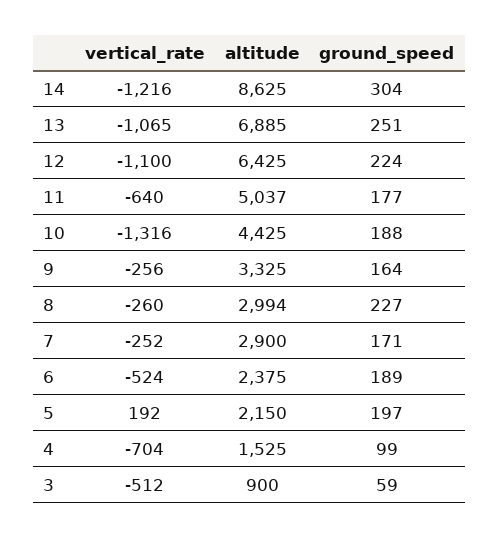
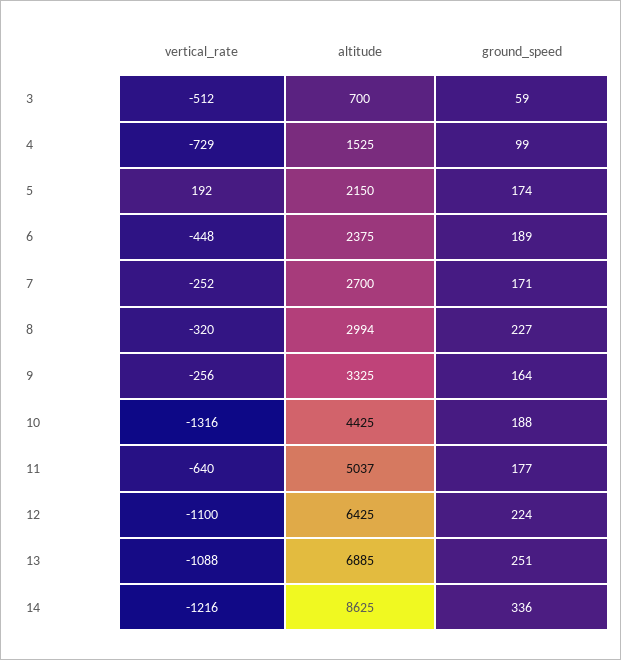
  {
    "vertical_rate": {
      "14": -1216,
-     "13": -1065,
+     "13": -1088,
      "12": -1100,
      "11": -640,
      "10": -1316,
      "9": -256,
-     "8": -260,
+     "8": -320,
      "7": -252,
-     "6": -524,
+     "6": -448,
      "5": 192,
-     "4": -704,
+     "4": -729,
      "3": -512
    },
    "altitude": {
      "14": 8625,
      "13": 6885,
      "12": 6425,
      "11": 5037,
      "10": 4425,
      "9": 3325,
      "8": 2994,
-     "7": 2900,
+     "7": 2700,
      "6": 2375,
      "5": 2150,
      "4": 1525,
-     "3": 900
+     "3": 700
    },
    "ground_speed": {
-     "14": 304,
+     "14": 336,
      "13": 251,
      "12": 224,
      "11": 177,
      "10": 188,
      "9": 164,
      "8": 227,
      "7": 171,
      "6": 189,
-     "5": 197,
+     "5": 174,
      "4": 99,
      "3": 59
    }
  }

